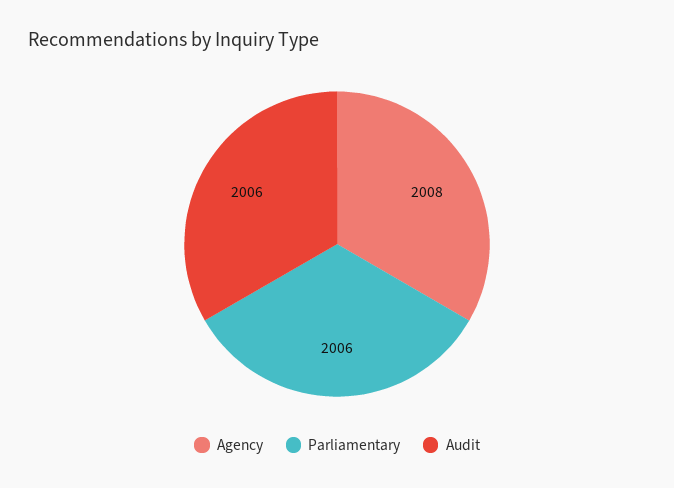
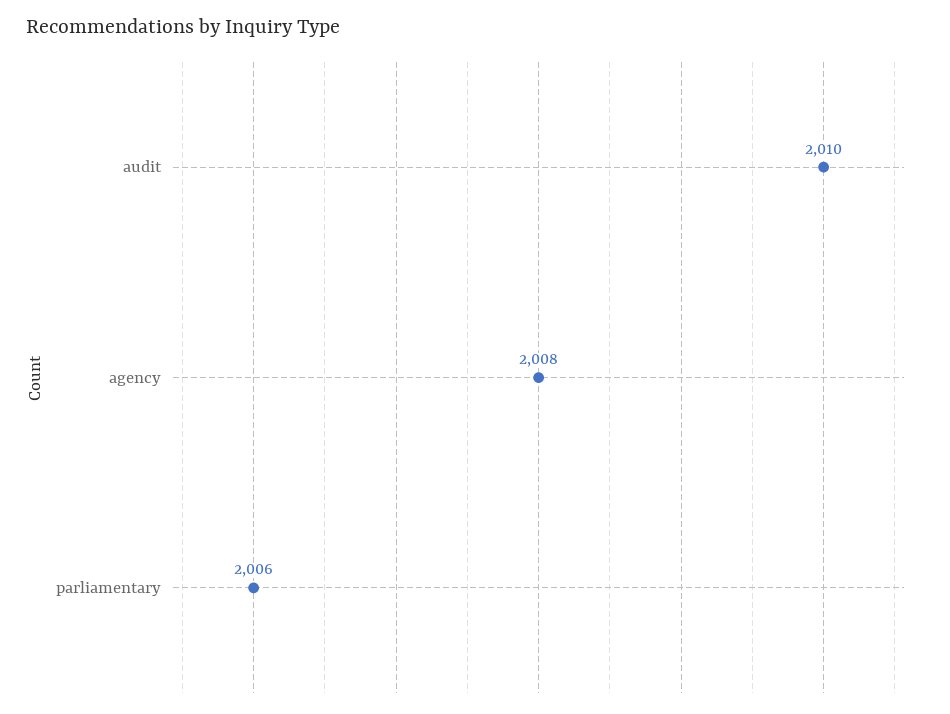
  {
    "Agency": 2008,
    "Parliamentary": 2006,
-   "Audit": 2006
+   "Audit": 2010
  }

